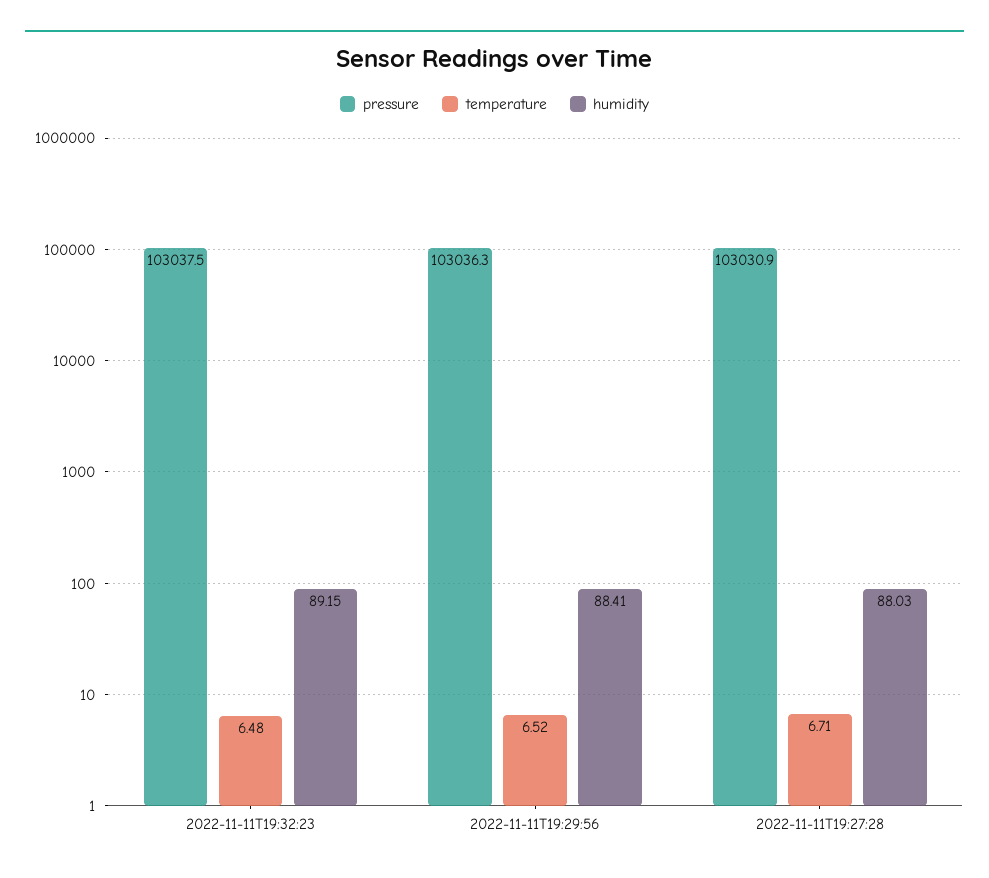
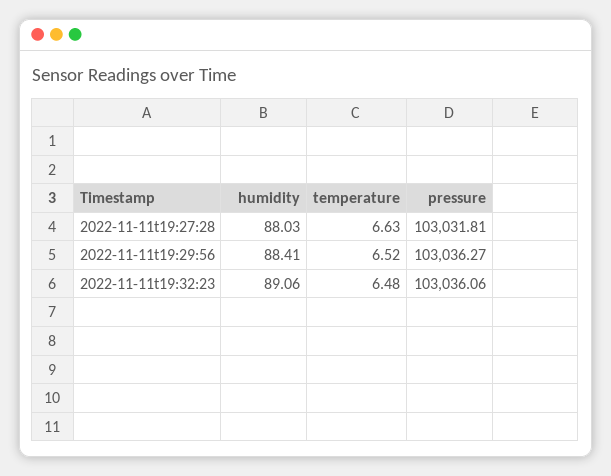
  {
    "pressure": {
-     "2022-11-11T19:32:23": 103037.5,
+     "2022-11-11T19:32:23": 103036.06,
      "2022-11-11T19:29:56": 103036.27,
-     "2022-11-11T19:27:28": 103030.9
+     "2022-11-11T19:27:28": 103031.81
    },
    "temperature": {
      "2022-11-11T19:32:23": 6.48,
      "2022-11-11T19:29:56": 6.52,
-     "2022-11-11T19:27:28": 6.71
+     "2022-11-11T19:27:28": 6.63
    },
    "humidity": {
-     "2022-11-11T19:32:23": 89.15,
+     "2022-11-11T19:32:23": 89.06,
      "2022-11-11T19:29:56": 88.41,
      "2022-11-11T19:27:28": 88.03
    }
  }

